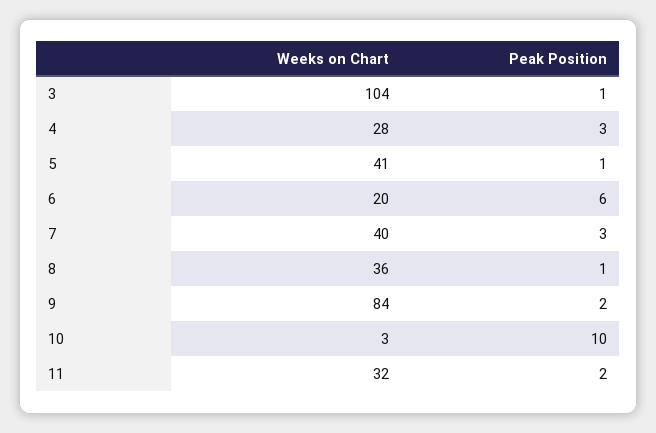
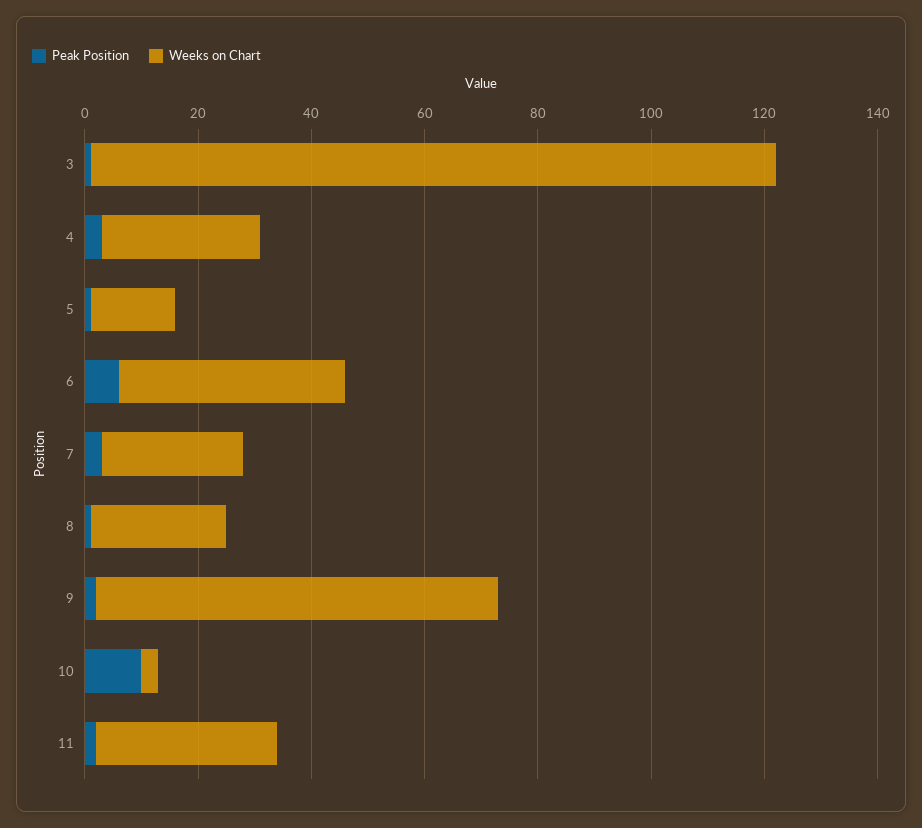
  {
    "Weeks on Chart": {
-     "3": 104,
+     "3": 120,
      "4": 28,
-     "5": 41,
+     "5": 15,
-     "6": 20,
+     "6": 40,
-     "7": 40,
+     "7": 25,
-     "8": 36,
+     "8": 25,
-     "9": 84,
+     "9": 70,
      "10": 3,
      "11": 32
    },
    "Peak Position": {
      "3": 1,
      "4": 3,
      "5": 1,
      "6": 6,
      "7": 3,
      "8": 1,
      "9": 2,
      "10": 10,
      "11": 2
    }
  }

